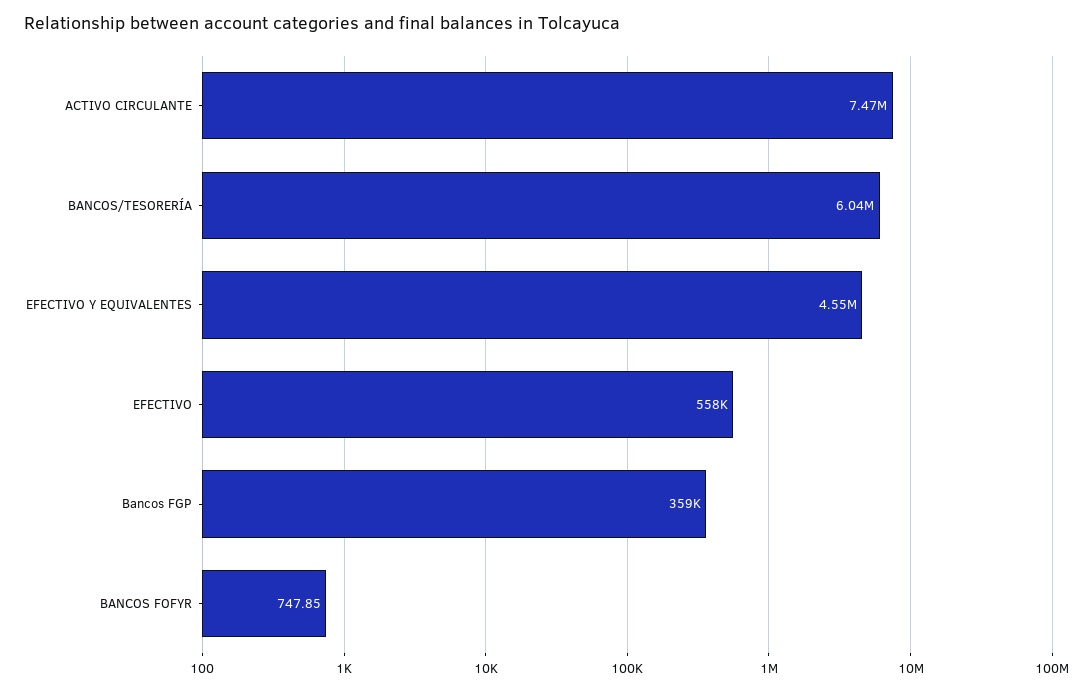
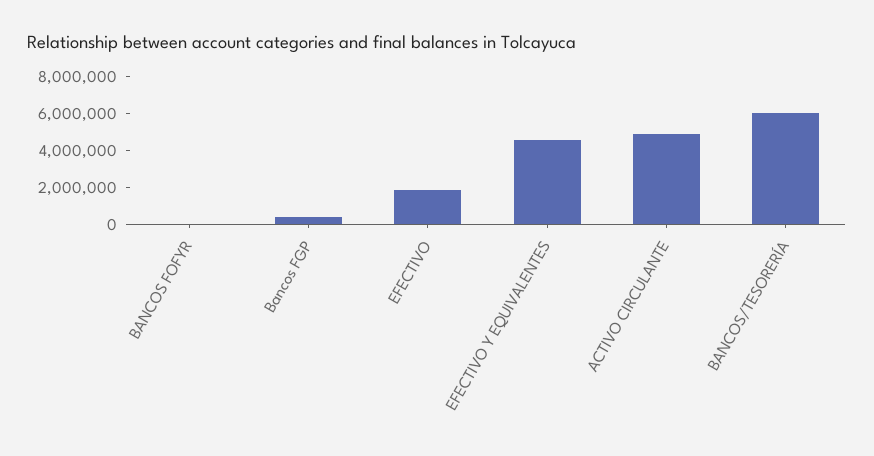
  {
-   "ACTIVO CIRCULANTE": 7470000,
+   "ACTIVO CIRCULANTE": 5000000,
    "BANCOS/TESORERÍA": 6040000,
    "EFECTIVO Y EQUIVALENTES": 4550000,
-   "EFECTIVO": 558000,
+   "EFECTIVO": 2000000,
    "Bancos FGP": 359000,
    "BANCOS FOFYR": 747.85
  }

